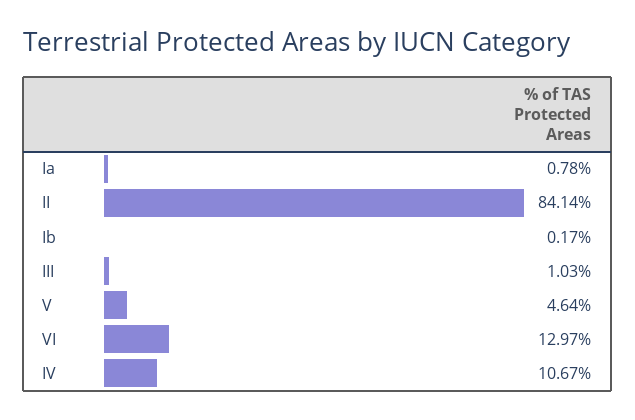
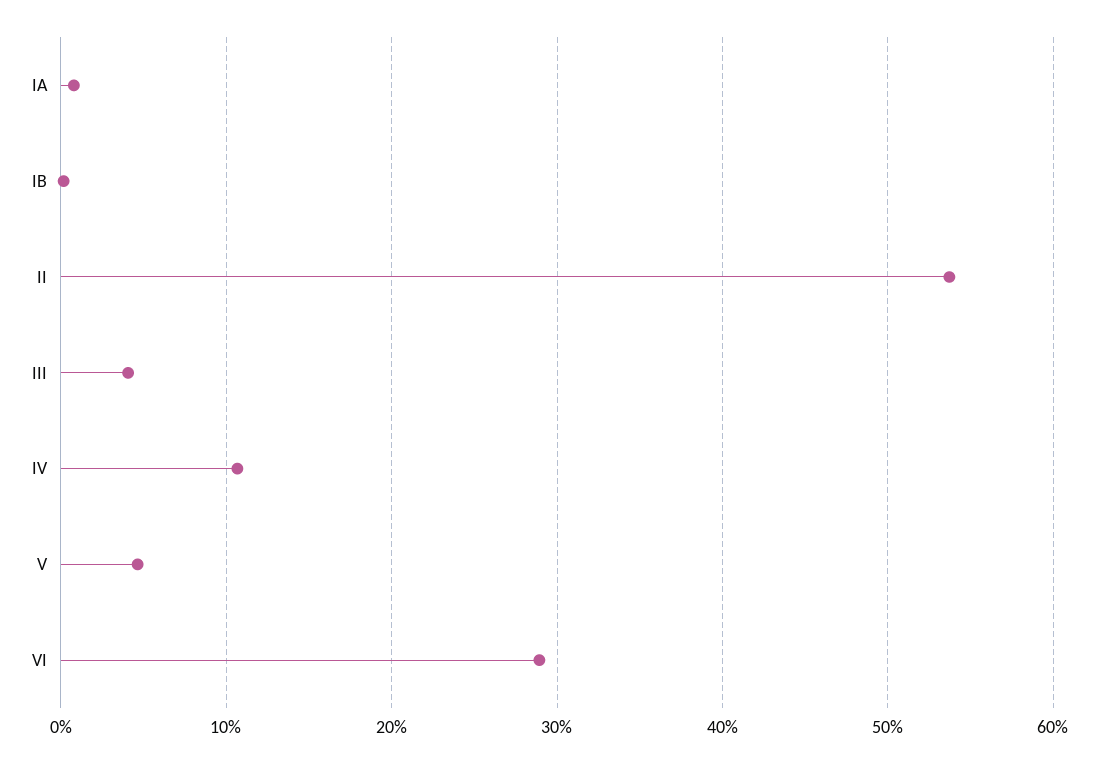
  {
    "Ia": 0.78,
-   "II": 84.14,
+   "II": 54,
    "Ib": 0.17,
-   "III": 1.03,
+   "III": 4,
    "V": 4.64,
-   "VI": 12.97,
+   "VI": 29,
    "IV": 10.67
  }

